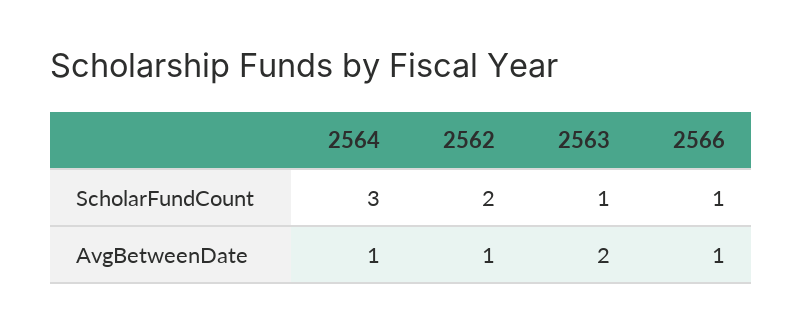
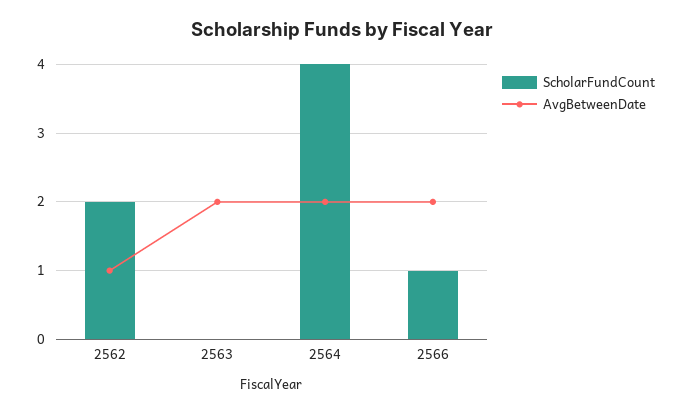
  {
    "ScholarFundCount": {
-     "2564": 3,
+     "2564": 4,
      "2562": 2,
-     "2563": 1,
+     "2563": 0,
      "2566": 1
    },
    "AvgBetweenDate": {
-     "2564": 1,
+     "2564": 2,
      "2562": 1,
      "2563": 2,
-     "2566": 1
+     "2566": 2
    }
  }

